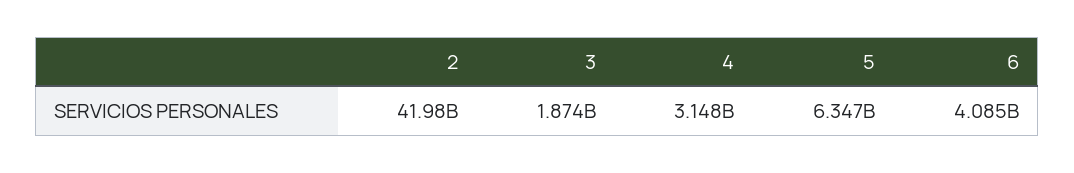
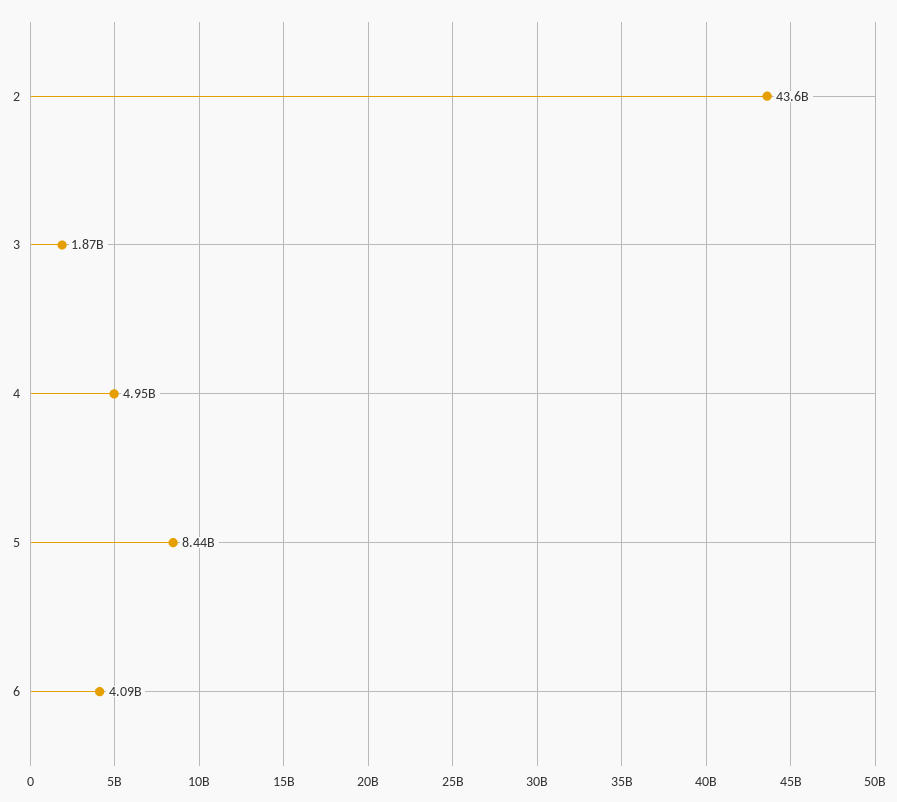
  {
-   "2": 41980000000,
+   "2": 43600000000,
    "3": 1874000000,
-   "4": 3148000000,
+   "4": 4950000000,
-   "5": 6347000000,
+   "5": 8440000000,
    "6": 4085000000
  }

